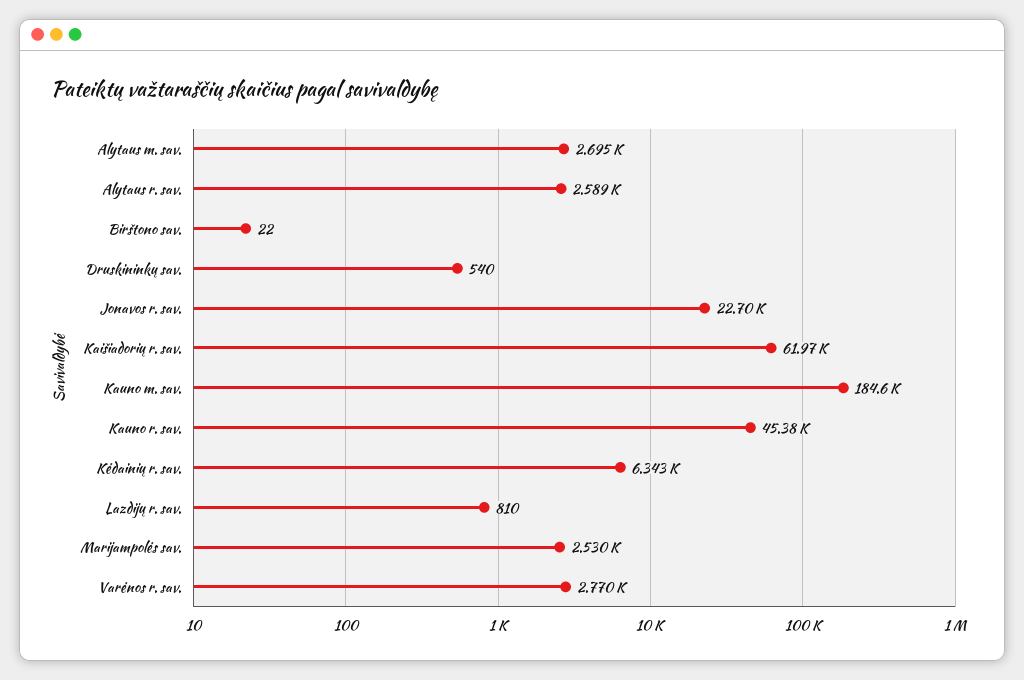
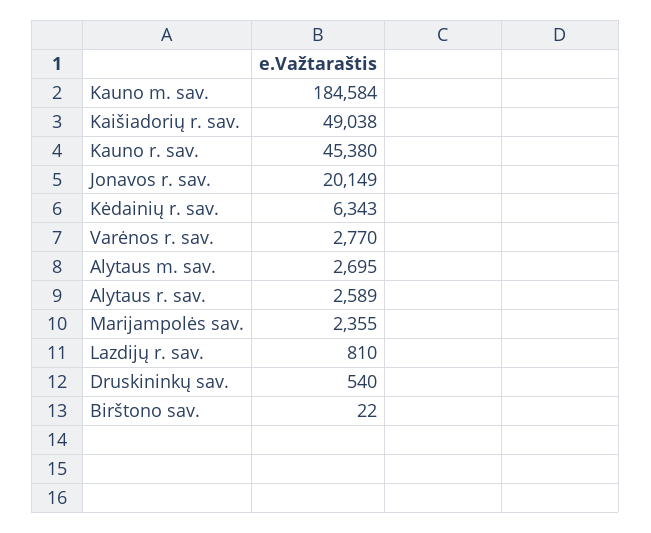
  {
    "Alytaus m. sav.": 2695,
    "Alytaus r. sav.": 2589,
    "Birštono sav.": 22,
    "Druskininkų sav.": 540,
-   "Jonavos r. sav.": 22700,
+   "Jonavos r. sav.": 20149,
-   "Kaišiadorių r. sav.": 61970,
+   "Kaišiadorių r. sav.": 49038,
    "Kauno m. sav.": 184584,
    "Kauno r. sav.": 45380,
    "Kėdainių r. sav.": 6343,
    "Lazdijų r. sav.": 810,
-   "Marijampolės sav.": 2530,
+   "Marijampolės sav.": 2355,
    "Varėnos r. sav.": 2770
  }

